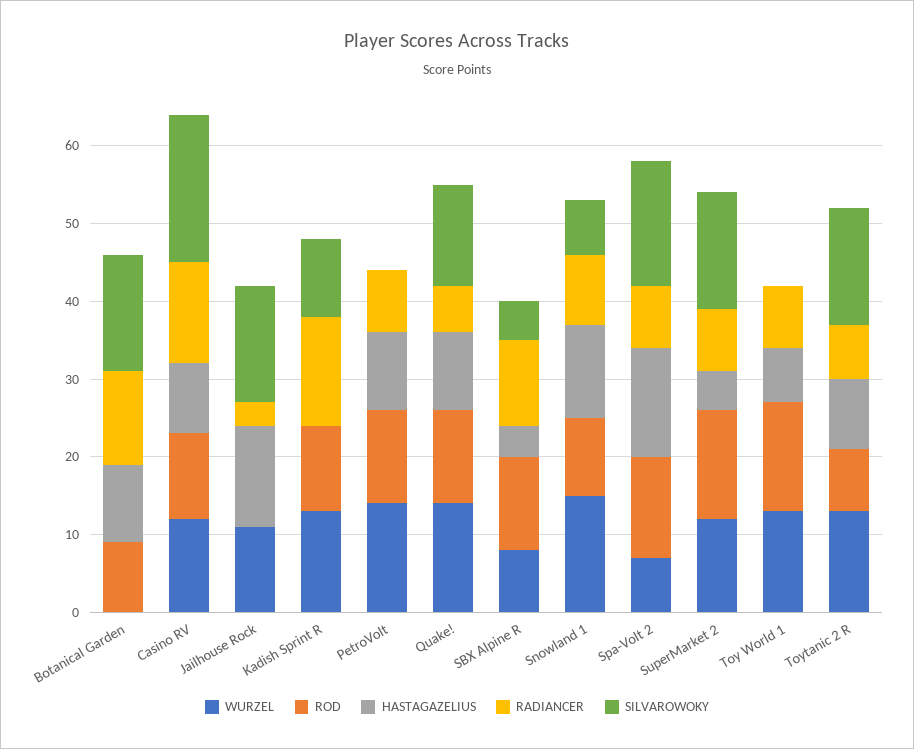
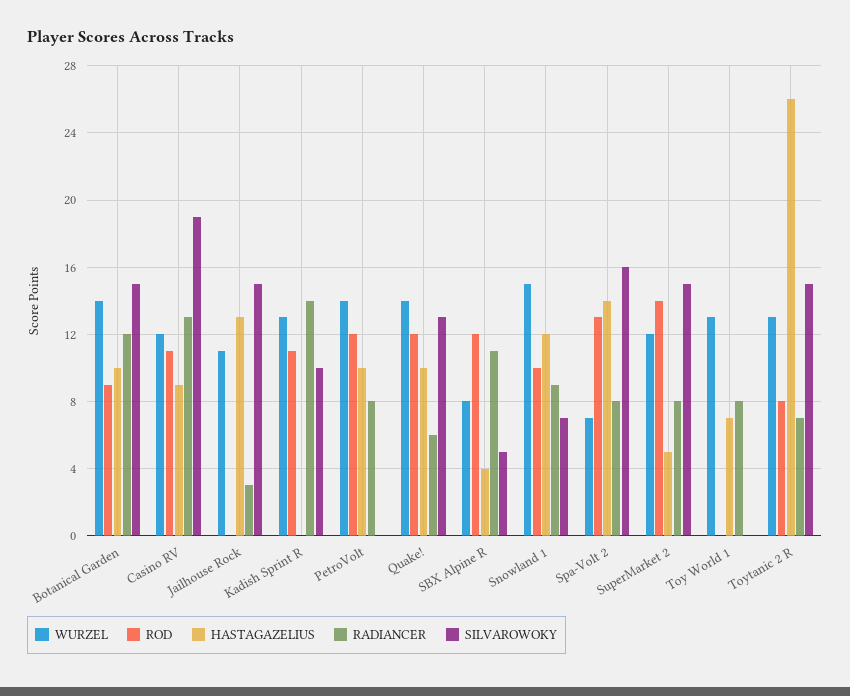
  {
    "WURZEL": {
-     "Botanical Garden": 0,
+     "Botanical Garden": 14,
      "Casino RV": 12,
      "Jailhouse Rock": 11,
      "Kadish Sprint R": 13,
      "PetroVolt": 14,
      "Quake!": 14,
      "SBX Alpine R": 8,
      "Snowland 1": 15,
      "Spa-Volt 2": 7,
      "SuperMarket 2": 12,
      "Toy World 1": 13,
      "Toytanic 2 R": 13
    },
    "ROD": {
      "Botanical Garden": 9,
      "Casino RV": 11,
      "Jailhouse Rock": 0,
      "Kadish Sprint R": 11,
      "PetroVolt": 12,
      "Quake!": 12,
      "SBX Alpine R": 12,
      "Snowland 1": 10,
      "Spa-Volt 2": 13,
      "SuperMarket 2": 14,
-     "Toy World 1": 15,
+     "Toy World 1": 0,
      "Toytanic 2 R": 8
    },
    "HASTAGAZELIUS": {
      "Botanical Garden": 10,
      "Casino RV": 9,
      "Jailhouse Rock": 13,
      "Kadish Sprint R": 0,
      "PetroVolt": 10,
      "Quake!": 10,
      "SBX Alpine R": 4,
      "Snowland 1": 12,
      "Spa-Volt 2": 14,
      "SuperMarket 2": 5,
      "Toy World 1": 7,
-     "Toytanic 2 R": 10
+     "Toytanic 2 R": 26
    },
    "RADIANCER": {
      "Botanical Garden": 12,
      "Casino RV": 13,
      "Jailhouse Rock": 3,
      "Kadish Sprint R": 14,
      "PetroVolt": 8,
      "Quake!": 6,
      "SBX Alpine R": 11,
      "Snowland 1": 9,
      "Spa-Volt 2": 8,
      "SuperMarket 2": 8,
      "Toy World 1": 8,
      "Toytanic 2 R": 7
    },
    "SILVAROWOKY": {
      "Botanical Garden": 15,
      "Casino RV": 19,
      "Jailhouse Rock": 15,
      "Kadish Sprint R": 10,
      "PetroVolt": 0,
      "Quake!": 13,
      "SBX Alpine R": 5,
      "Snowland 1": 7,
      "Spa-Volt 2": 16,
      "SuperMarket 2": 15,
      "Toy World 1": 0,
      "Toytanic 2 R": 15
    }
  }

